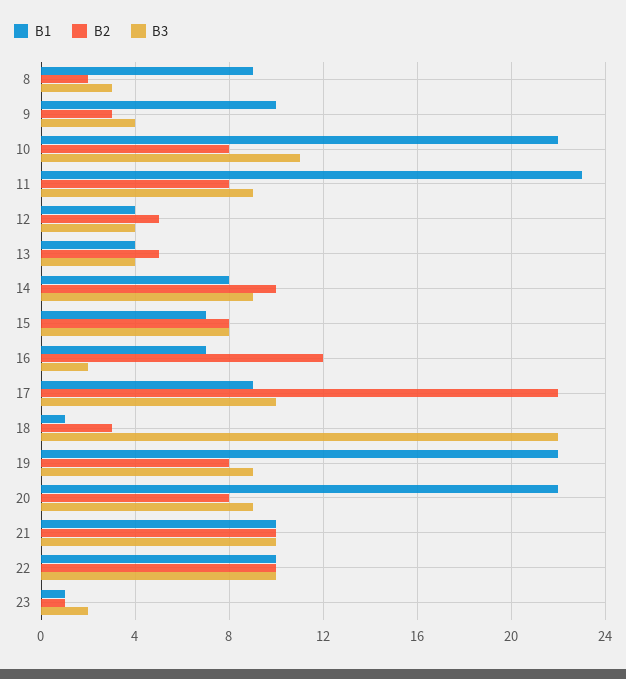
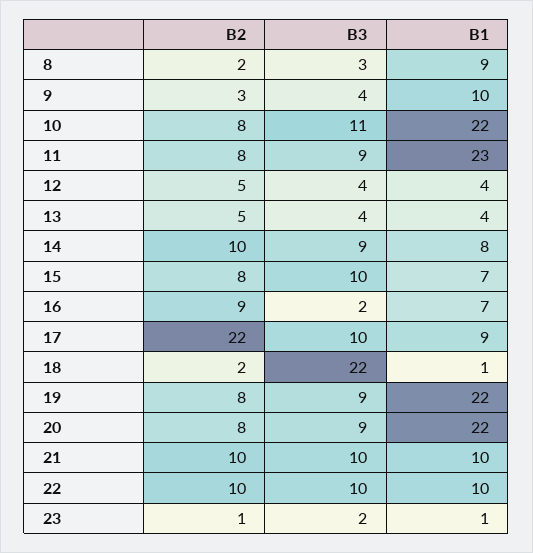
  {
    "B1": {
      "8": 9,
      "9": 10,
      "10": 22,
      "11": 23,
      "12": 4,
      "13": 4,
      "14": 8,
      "15": 7,
      "16": 7,
      "17": 9,
      "18": 1,
      "19": 22,
      "20": 22,
      "21": 10,
      "22": 10,
      "23": 1
    },
    "B2": {
      "8": 2,
      "9": 3,
      "10": 8,
      "11": 8,
      "12": 5,
      "13": 5,
      "14": 10,
      "15": 8,
-     "16": 12,
+     "16": 9,
      "17": 22,
-     "18": 3,
+     "18": 2,
      "19": 8,
      "20": 8,
      "21": 10,
      "22": 10,
      "23": 1
    },
    "B3": {
      "8": 3,
      "9": 4,
      "10": 11,
      "11": 9,
      "12": 4,
      "13": 4,
      "14": 9,
-     "15": 8,
+     "15": 10,
      "16": 2,
      "17": 10,
      "18": 22,
      "19": 9,
      "20": 9,
      "21": 10,
      "22": 10,
      "23": 2
    }
  }

